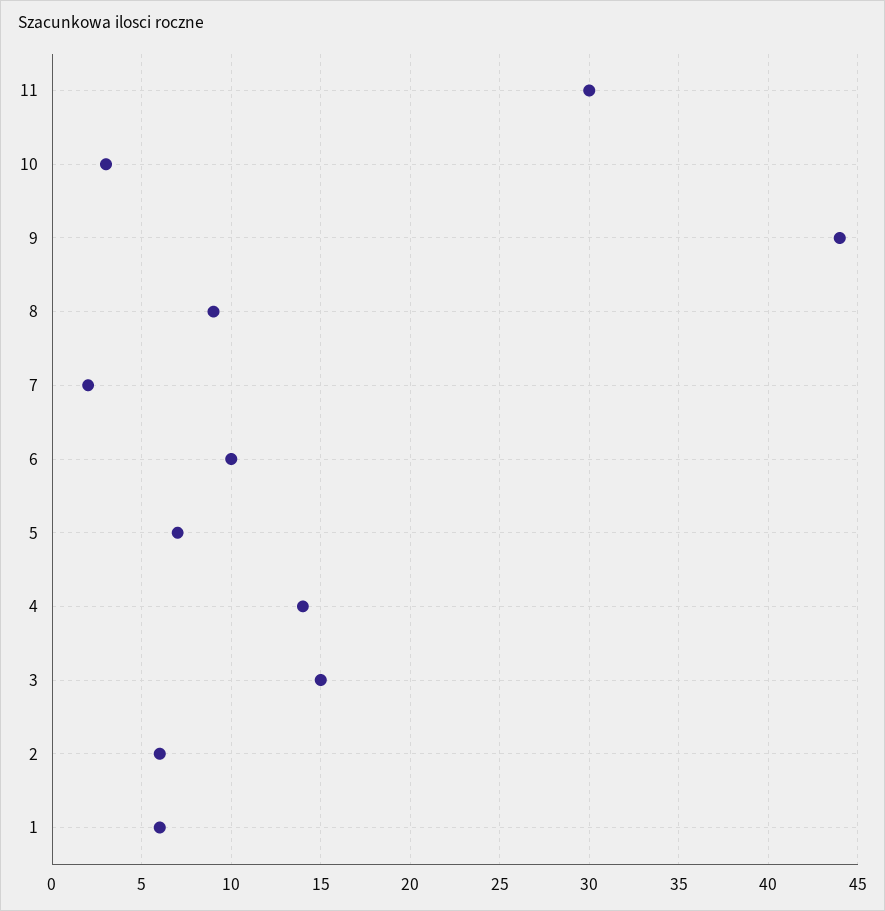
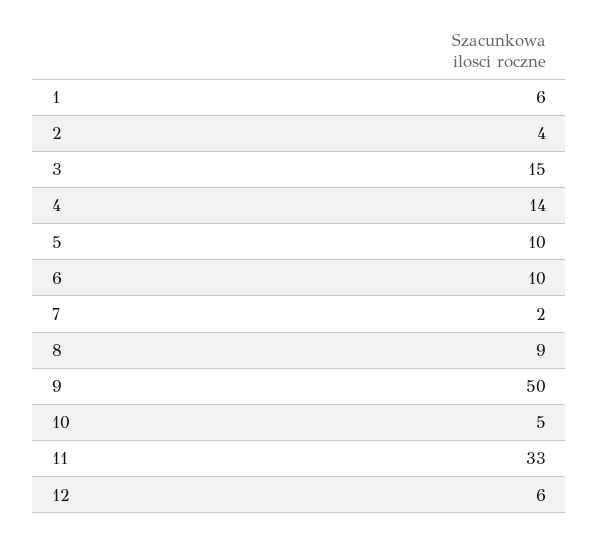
  {
-   "11": 30,
+   "11": 33,
-   "10": 3,
+   "10": 5,
-   "9": 44,
+   "9": 50,
    "8": 9,
    "7": 2,
    "6": 10,
-   "5": 7,
+   "5": 10,
    "4": 14,
    "3": 15,
-   "2": 6,
+   "2": 4,
-   "1": 6
+   "1": 6,
+   "12": 6
  }

